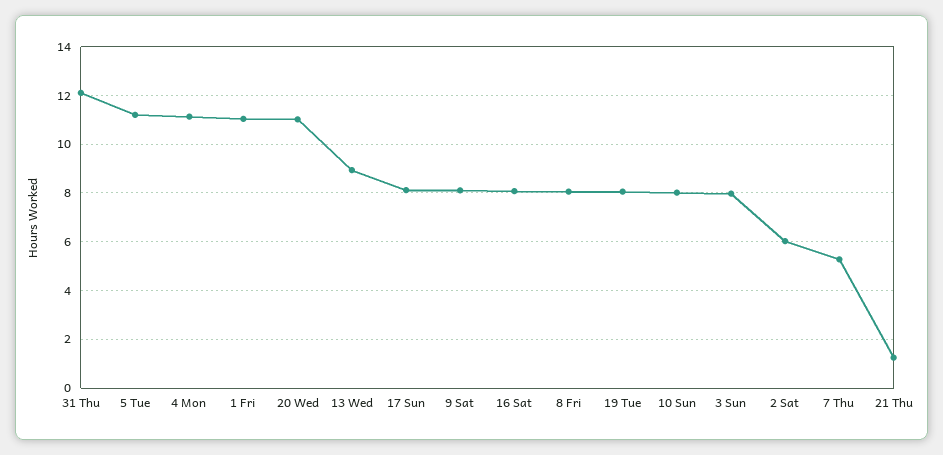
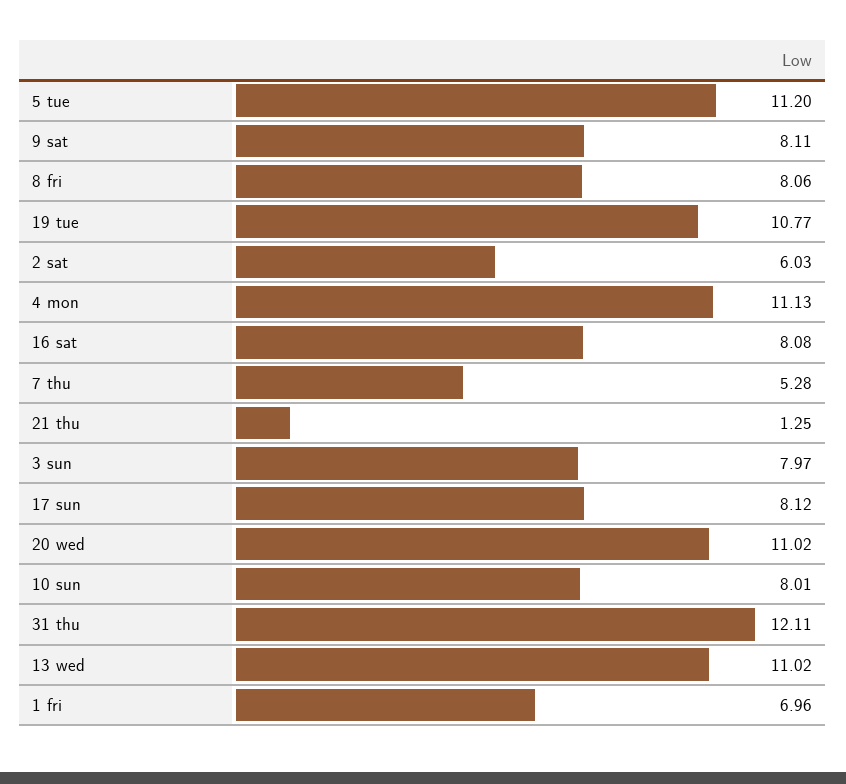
  {
    "31 Thu": 12.11,
    "5 Tue": 11.2,
    "4 Mon": 11.13,
-   "1 Fri": 11,
+   "1 Fri": 6.96,
    "20 Wed": 11.02,
-   "13 Wed": 9,
+   "13 Wed": 11.02,
    "17 Sun": 8.12,
    "9 Sat": 8.11,
    "16 Sat": 8.08,
    "8 Fri": 8.06,
-   "19 Tue": 8,
+   "19 Tue": 10.77,
    "10 Sun": 8.01,
    "3 Sun": 7.97,
    "2 Sat": 6.03,
    "7 Thu": 5.28,
    "21 Thu": 1.25
  }

